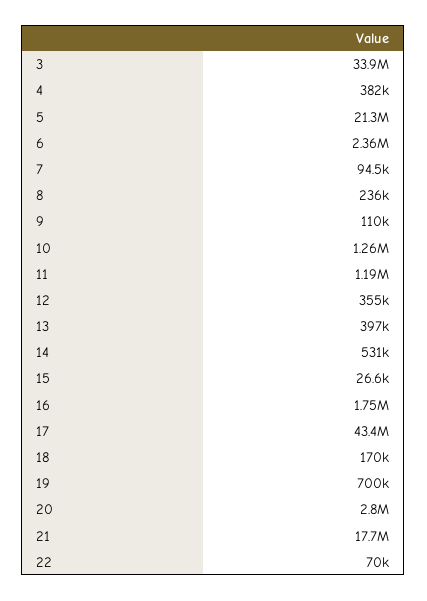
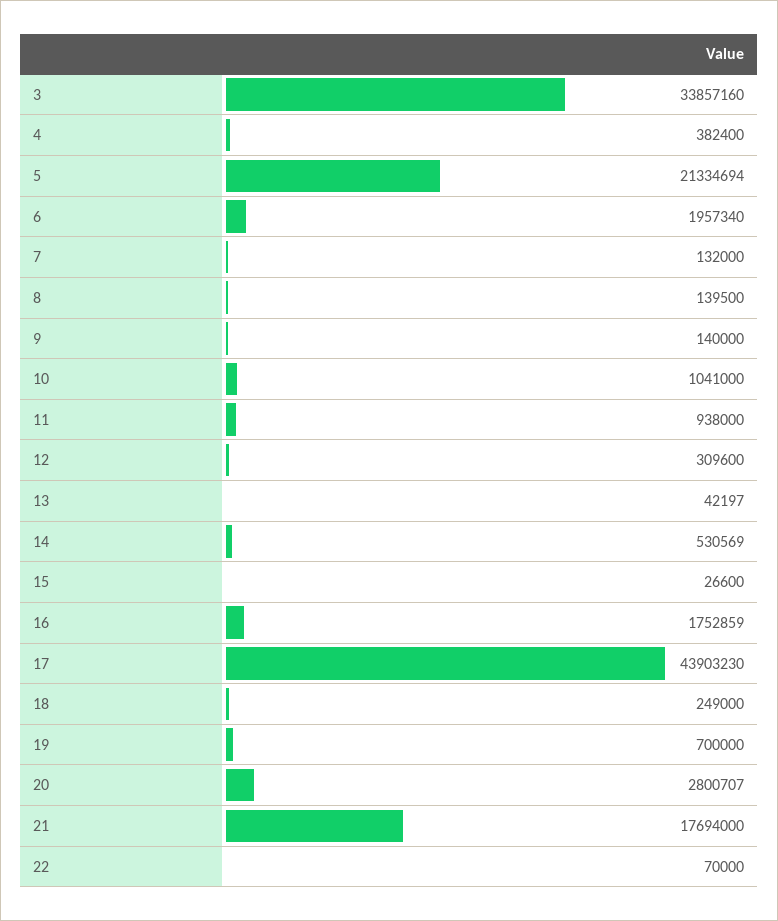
  {
    "3": 33857160,
    "4": 382400,
    "5": 21334694,
-   "6": 2360000,
+   "6": 1957340,
-   "7": 94500,
+   "7": 132000,
-   "8": 236000,
+   "8": 139500,
-   "9": 110000,
+   "9": 140000,
-   "10": 1260000,
+   "10": 1041000,
-   "11": 1190000,
+   "11": 938000,
-   "12": 355000,
+   "12": 309600,
-   "13": 397000,
+   "13": 42197,
    "14": 530569,
    "15": 26600,
    "16": 1752859,
-   "17": 43400000,
+   "17": 43903230,
-   "18": 170000,
+   "18": 249000,
    "19": 700000,
    "20": 2800707,
    "21": 17694000,
    "22": 70000
  }

